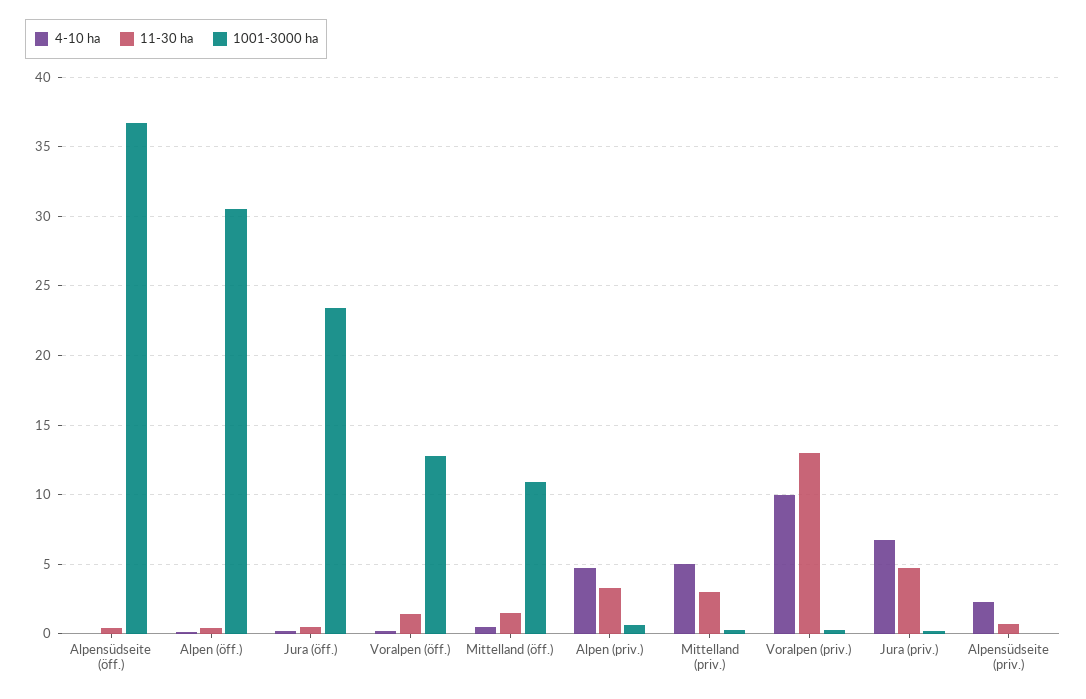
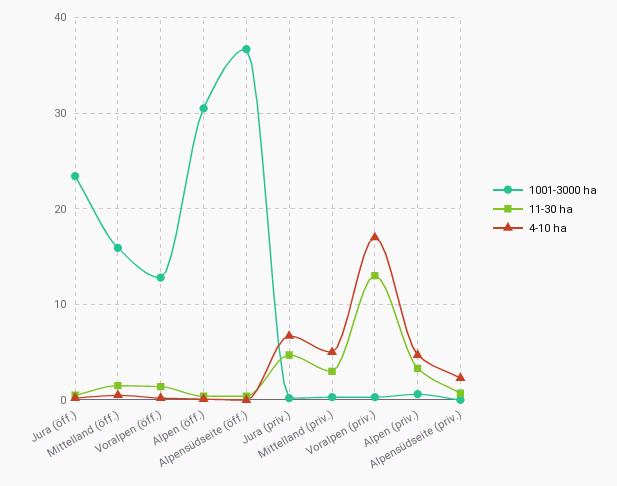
  {
    "4-10 ha": {
      "Alpensüdseite (öff.)": 0,
      "Alpen (öff.)": 0,
      "Jura (öff.)": 0,
      "Voralpen (öff.)": 0,
      "Mittelland (öff.)": 0.5,
      "Alpen (priv.)": 4.5,
      "Mittelland (priv.)": 5,
-     "Voralpen (priv.)": 10,
+     "Voralpen (priv.)": 17,
      "Jura (priv.)": 6.5,
      "Alpensüdseite (priv.)": 2.5
    },
    "11-30 ha": {
      "Alpensüdseite (öff.)": 0.5,
      "Alpen (öff.)": 0.5,
      "Jura (öff.)": 0.5,
      "Voralpen (öff.)": 1.5,
      "Mittelland (öff.)": 1.5,
      "Alpen (priv.)": 3.5,
      "Mittelland (priv.)": 3,
      "Voralpen (priv.)": 13,
      "Jura (priv.)": 4.5,
      "Alpensüdseite (priv.)": 0.5
    },
    "1001-3000 ha": {
      "Alpensüdseite (öff.)": 36.5,
      "Alpen (öff.)": 30.5,
      "Jura (öff.)": 23.5,
      "Voralpen (öff.)": 13,
-     "Mittelland (öff.)": 11,
+     "Mittelland (öff.)": 16,
      "Alpen (priv.)": 0.5,
      "Mittelland (priv.)": 0.5,
      "Voralpen (priv.)": 0.5,
      "Jura (priv.)": 0,
      "Alpensüdseite (priv.)": 0
    }
  }

